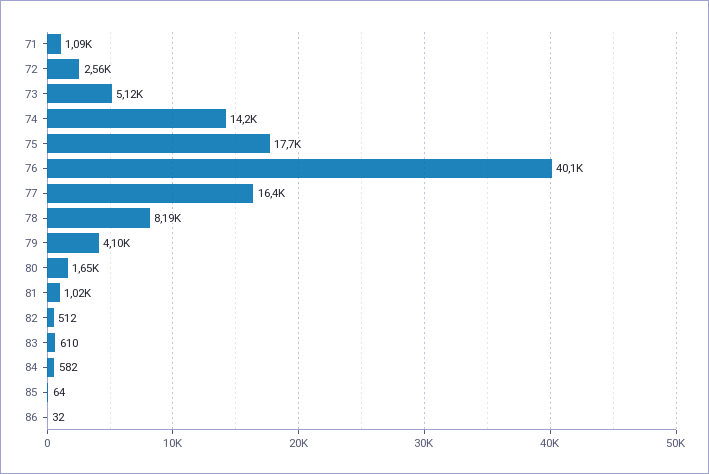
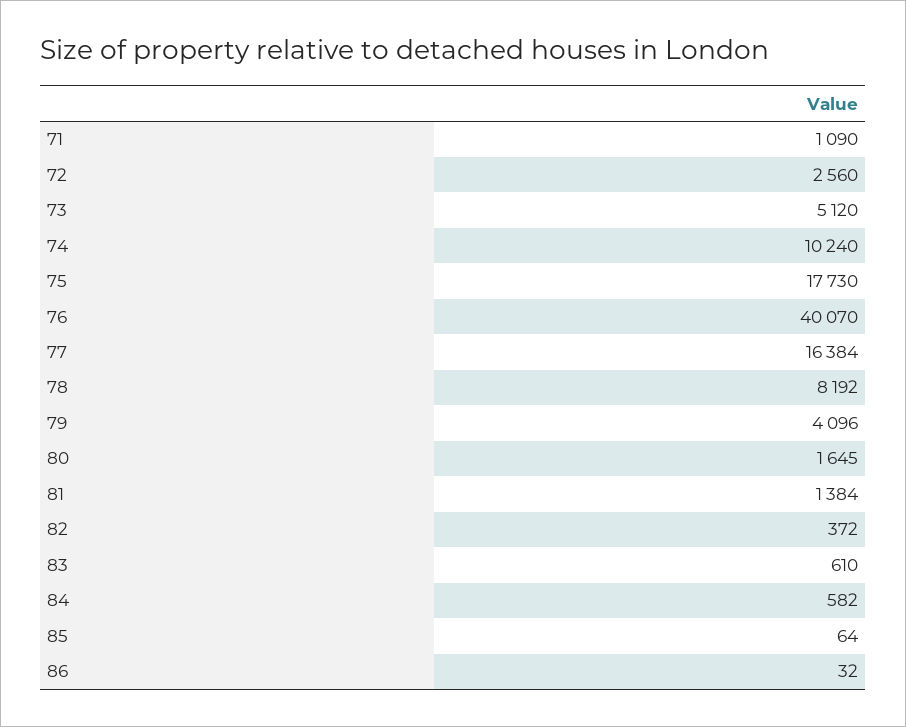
  {
    "71": 1090,
    "72": 2560,
    "73": 5120,
-   "74": 14200,
+   "74": 10240,
    "75": 17730,
    "76": 40070,
    "77": 16384,
    "78": 8192,
    "79": 4096,
    "80": 1645,
-   "81": 1020,
+   "81": 1384,
-   "82": 512,
+   "82": 372,
    "83": 610,
    "84": 582,
    "85": 64,
    "86": 32
  }

